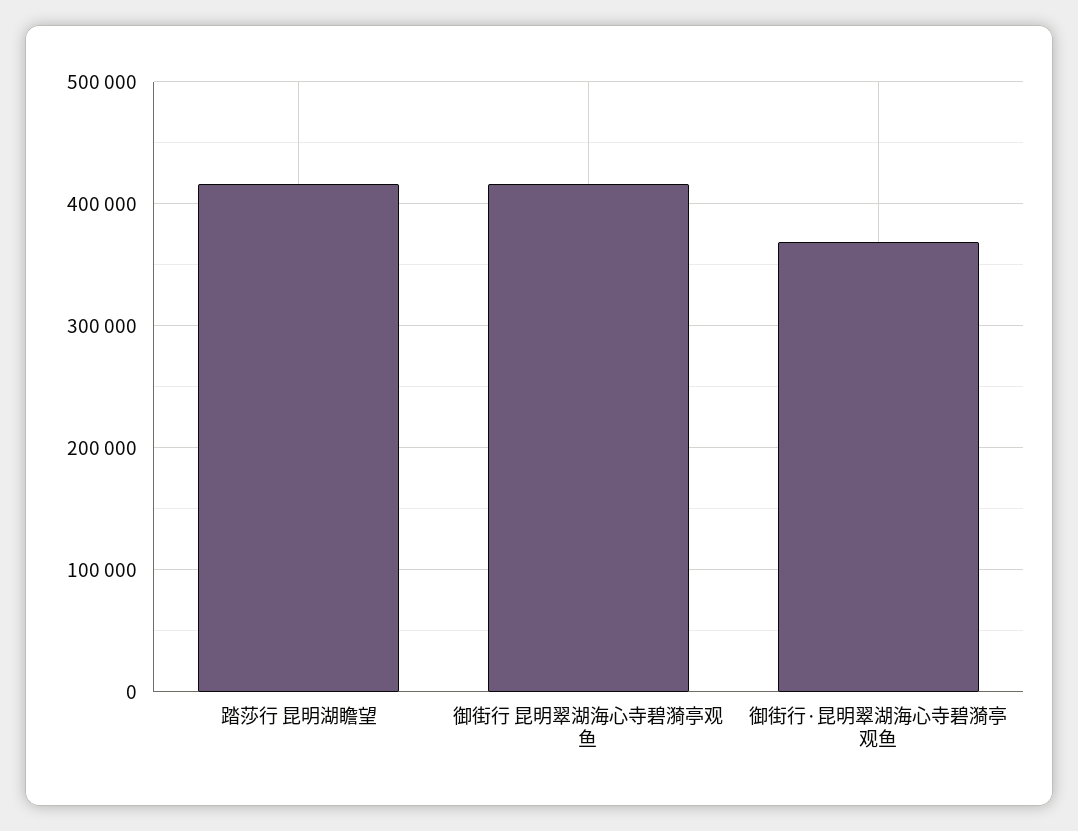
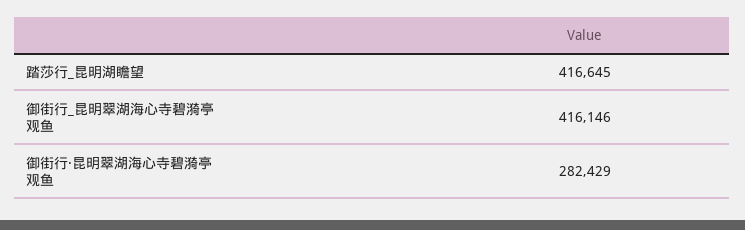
  {
    "踏莎行 昆明湖瞻望": 416645,
    "御街行 昆明翠湖海心寺碧漪亭观鱼": 416146,
-   "御街行·昆明翠湖海心寺碧漪亭观鱼": 370000
+   "御街行·昆明翠湖海心寺碧漪亭观鱼": 282429
  }

